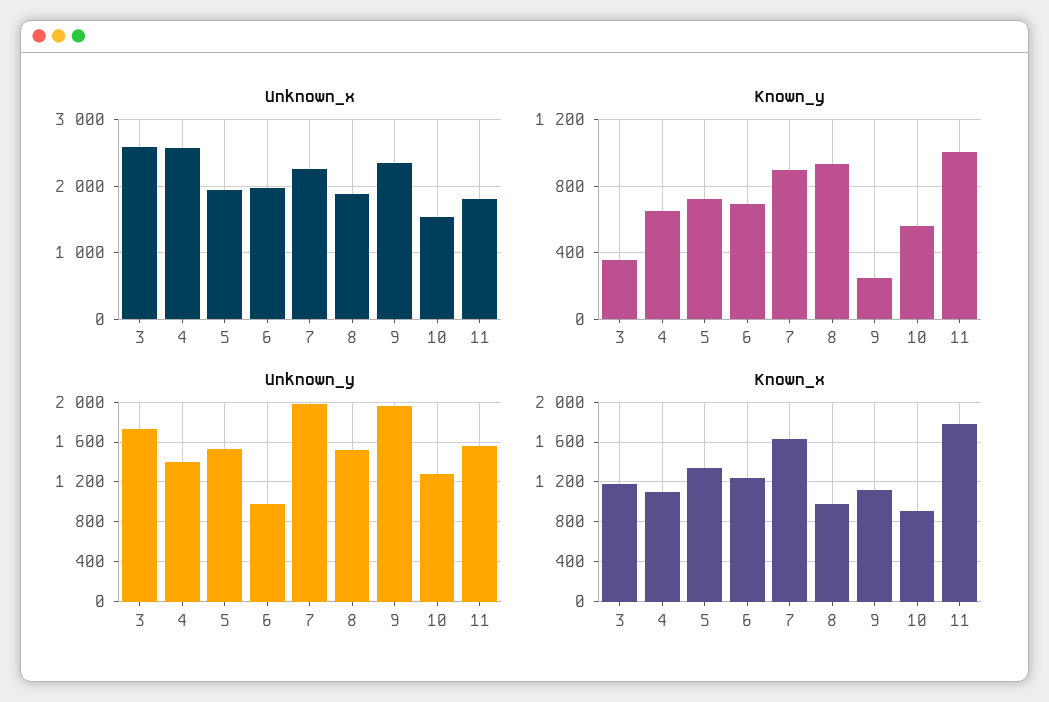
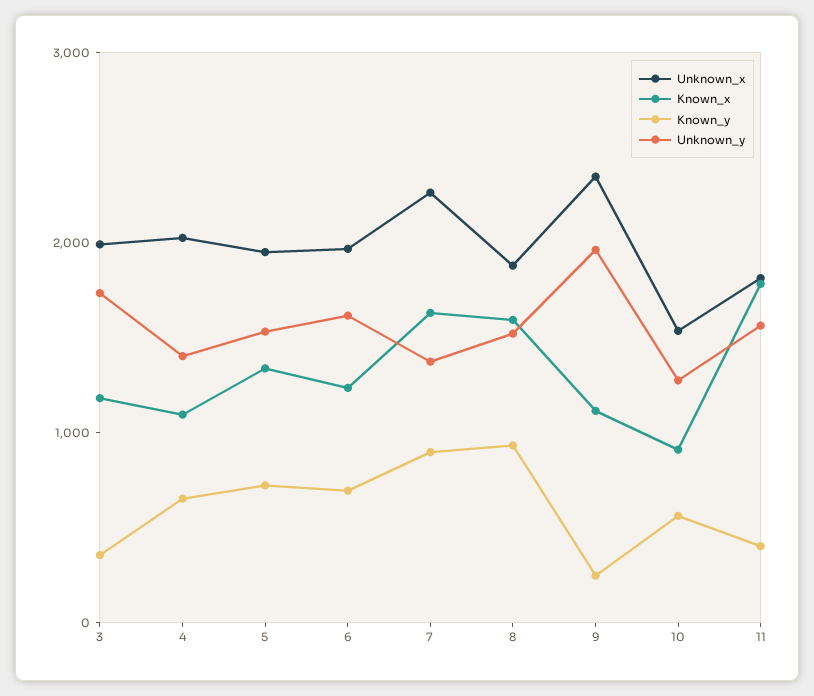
  {
    "Unknown_x": {
-     "3": 2600,
+     "3": 2000,
-     "4": 2600,
+     "4": 2000,
      "5": 2000,
      "6": 2000,
      "7": 2300,
      "8": 1900,
      "9": 2300,
      "10": 1500,
      "11": 1800
    },
    "Known_y": {
      "3": 350,
      "4": 650,
      "5": 700,
      "6": 700,
      "7": 900,
      "8": 950,
      "9": 250,
      "10": 550,
-     "11": 1000
+     "11": 400
    },
    "Unknown_y": {
      "3": 1700,
      "4": 1400,
      "5": 1500,
-     "6": 1000,
+     "6": 1600,
-     "7": 2000,
+     "7": 1400,
      "8": 1500,
      "9": 2000,
      "10": 1300,
      "11": 1600
    },
    "Known_x": {
      "3": 1200,
      "4": 1100,
      "5": 1300,
      "6": 1200,
      "7": 1600,
-     "8": 1000,
+     "8": 1600,
      "9": 1100,
      "10": 900,
      "11": 1800
    }
  }

